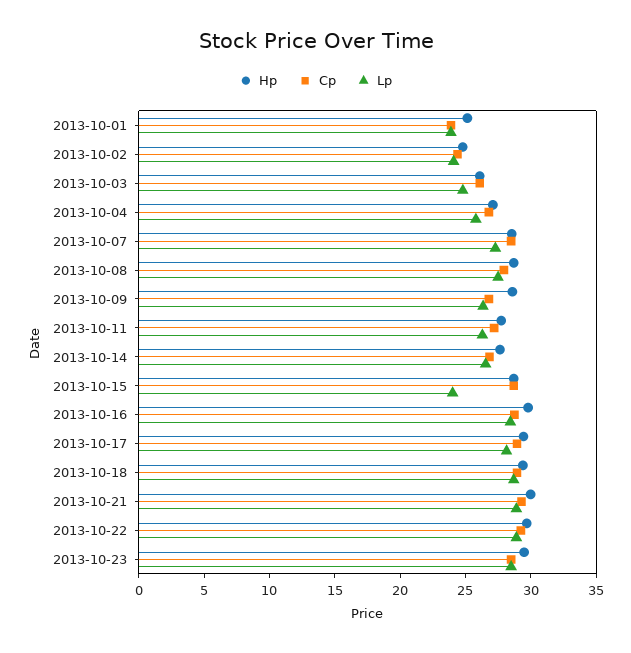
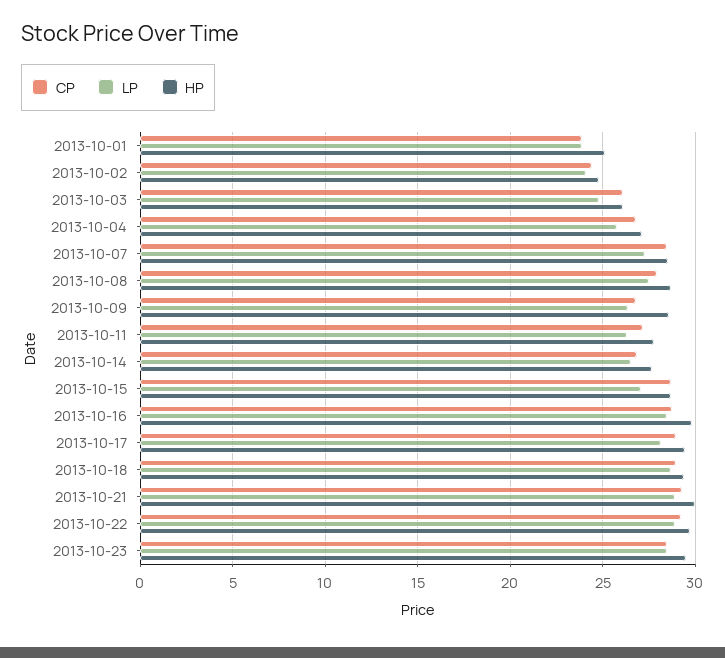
  {
    "Hp": {
      "2013-10-01": 25,
      "2013-10-02": 25,
      "2013-10-03": 26,
      "2013-10-04": 27,
      "2013-10-07": 28.5,
      "2013-10-08": 28.5,
      "2013-10-09": 28.5,
      "2013-10-11": 28,
      "2013-10-14": 27.5,
      "2013-10-15": 28.5,
      "2013-10-16": 30,
      "2013-10-17": 29.5,
      "2013-10-18": 29.5,
      "2013-10-21": 30,
      "2013-10-22": 29.5,
      "2013-10-23": 29.5
    },
    "Cp": {
      "2013-10-01": 24,
      "2013-10-02": 24.5,
      "2013-10-03": 26,
      "2013-10-04": 27,
      "2013-10-07": 28.5,
      "2013-10-08": 28,
      "2013-10-09": 27,
      "2013-10-11": 27,
      "2013-10-14": 27,
      "2013-10-15": 28.5,
      "2013-10-16": 29,
      "2013-10-17": 29,
      "2013-10-18": 29,
      "2013-10-21": 29.5,
      "2013-10-22": 29.5,
      "2013-10-23": 28.5
    },
    "Lp": {
      "2013-10-01": 24,
      "2013-10-02": 24,
      "2013-10-03": 25,
      "2013-10-04": 26,
      "2013-10-07": 27.5,
      "2013-10-08": 27.5,
      "2013-10-09": 26.5,
      "2013-10-11": 26.5,
      "2013-10-14": 26.5,
-     "2013-10-15": 24,
+     "2013-10-15": 27,
      "2013-10-16": 28.5,
      "2013-10-17": 28,
      "2013-10-18": 28.5,
      "2013-10-21": 29,
      "2013-10-22": 29,
      "2013-10-23": 28.5
    }
  }

